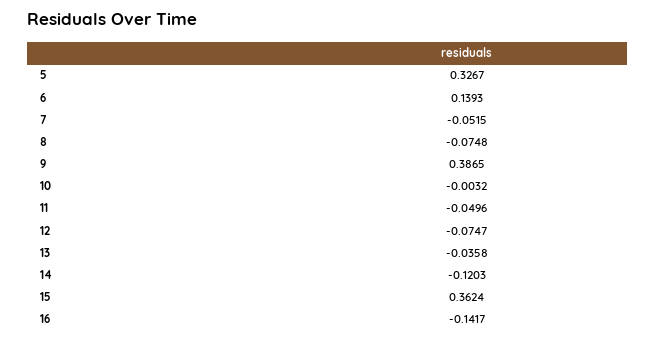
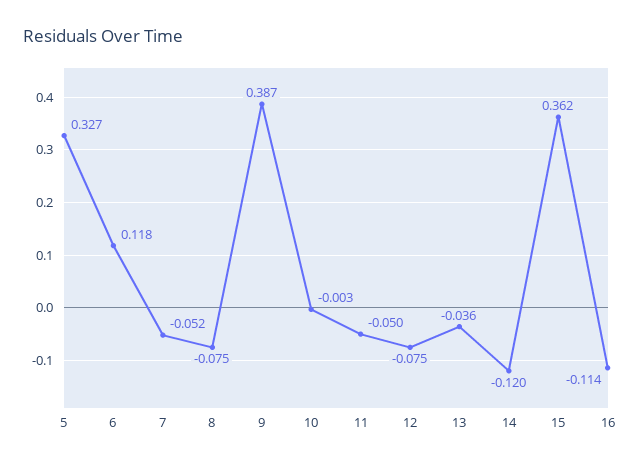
  {
    "5": 0.3267,
-   "6": 0.1393,
+   "6": 0.118,
    "7": -0.0515,
    "8": -0.0748,
    "9": 0.3865,
    "10": -0.0032,
    "11": -0.0496,
    "12": -0.0747,
    "13": -0.0358,
    "14": -0.1203,
    "15": 0.3624,
-   "16": -0.1417
+   "16": -0.114
  }

